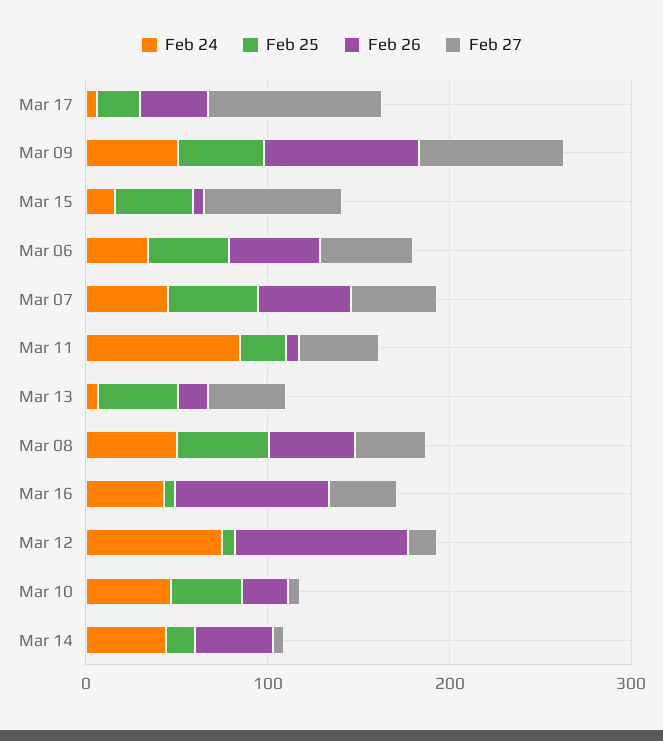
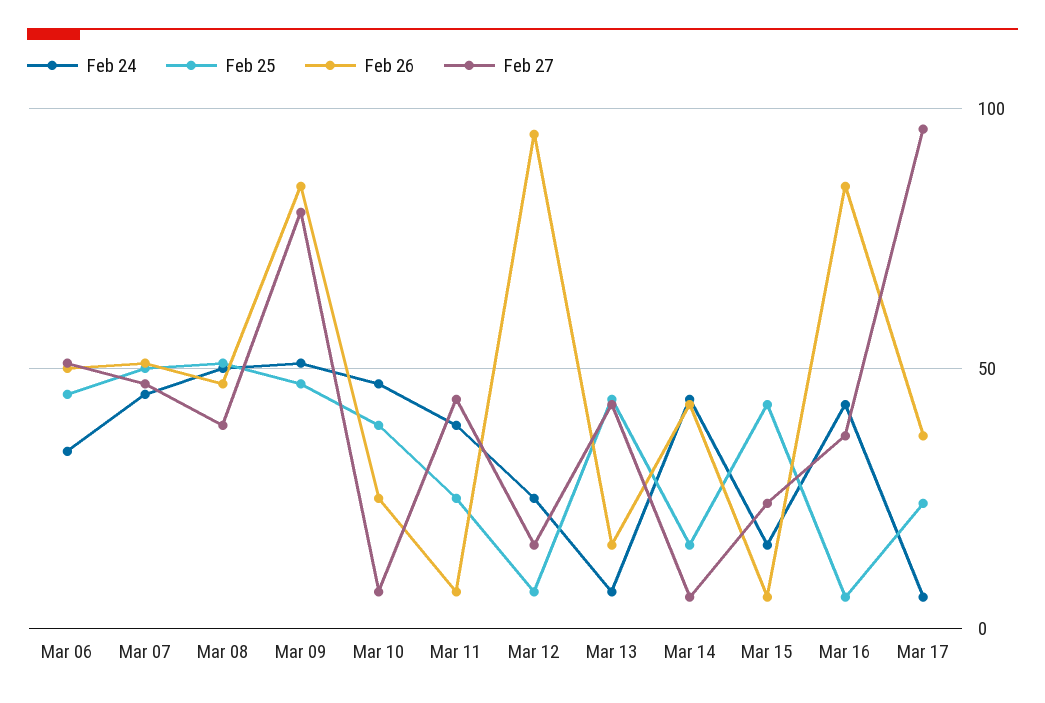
  {
    "Feb 24": {
      "Mar 17": 5,
      "Mar 09": 50,
      "Mar 15": 15,
      "Mar 06": 35,
      "Mar 07": 45,
-     "Mar 11": 80,
+     "Mar 11": 40,
      "Mar 13": 5,
      "Mar 08": 50,
      "Mar 16": 45,
-     "Mar 12": 80,
+     "Mar 12": 25,
      "Mar 10": 45,
      "Mar 14": 45
    },
    "Feb 25": {
      "Mar 17": 25,
      "Mar 09": 45,
      "Mar 15": 45,
      "Mar 06": 45,
      "Mar 07": 50,
      "Mar 11": 25,
      "Mar 13": 45,
      "Mar 08": 50,
      "Mar 16": 5,
      "Mar 12": 5,
      "Mar 10": 40,
      "Mar 14": 15
    },
    "Feb 26": {
      "Mar 17": 35,
      "Mar 09": 85,
      "Mar 15": 5,
      "Mar 06": 50,
      "Mar 07": 50,
      "Mar 11": 5,
      "Mar 13": 15,
      "Mar 08": 45,
      "Mar 16": 85,
      "Mar 12": 95,
      "Mar 10": 25,
      "Mar 14": 45
    },
    "Feb 27": {
      "Mar 17": 95,
      "Mar 09": 80,
-     "Mar 15": 80,
+     "Mar 15": 25,
      "Mar 06": 50,
      "Mar 07": 45,
      "Mar 11": 45,
      "Mar 13": 45,
      "Mar 08": 40,
      "Mar 16": 35,
      "Mar 12": 15,
      "Mar 10": 5,
      "Mar 14": 5
    }
  }

